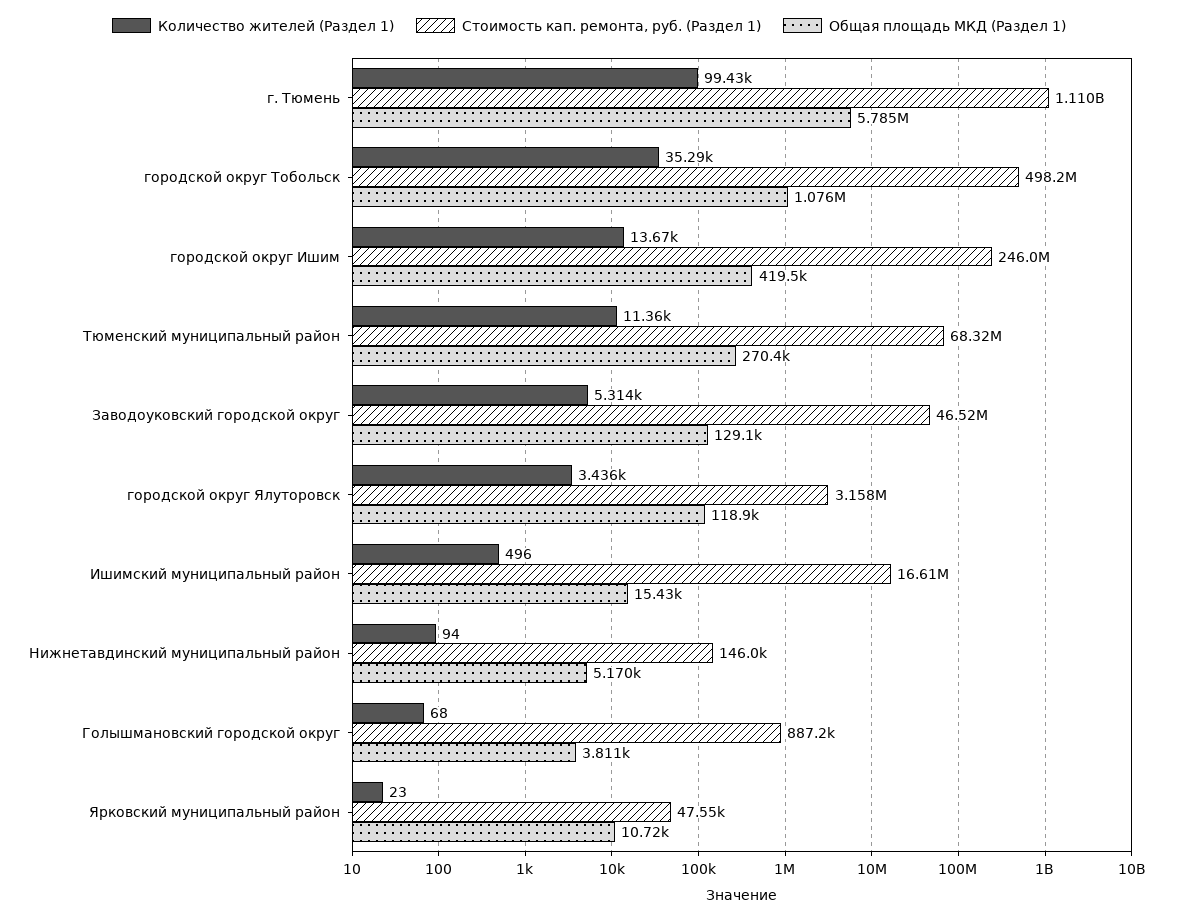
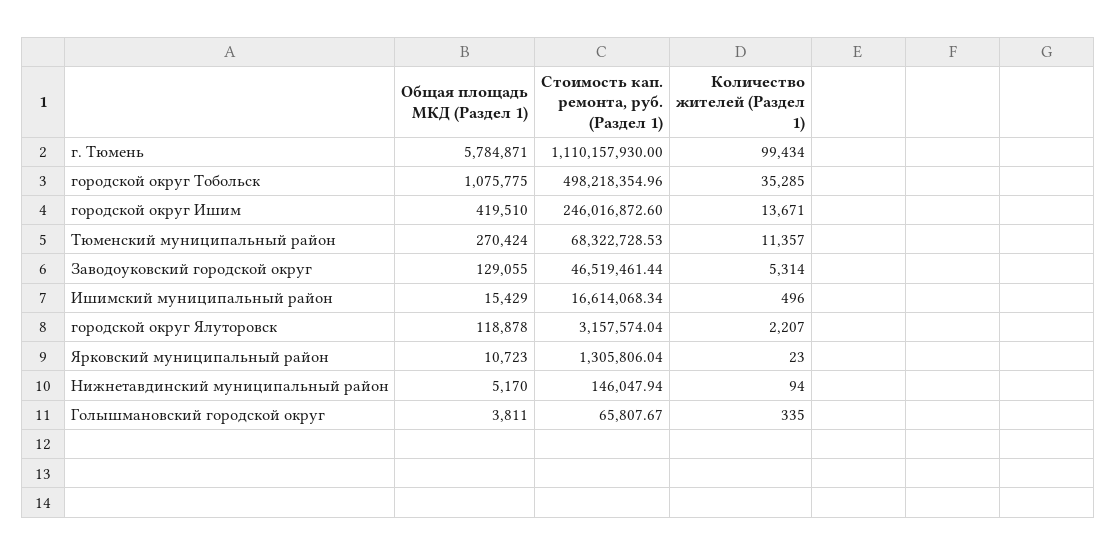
  {
    "Количество жителей (Раздел 1)": {
      "г. Тюмень": 99434,
      "городской округ Тобольск": 35285,
      "городской округ Ишим": 13671,
      "Тюменский муниципальный район": 11357,
      "Заводоуковский городской округ": 5314,
-     "городской округ Ялуторовск": 3436,
+     "городской округ Ялуторовск": 2207,
      "Ишимский муниципальный район": 496,
      "Нижнетавдинский муниципальный район": 94,
-     "Голышмановский городской округ": 68,
+     "Голышмановский городской округ": 335,
      "Ярковский муниципальный район": 23
    },
    "Стоимость кап. ремонта, руб. (Раздел 1)": {
      "г. Тюмень": 1110157930,
      "городской округ Тобольск": 498218354.96,
      "городской округ Ишим": 246016872.6,
      "Тюменский муниципальный район": 68322728.53,
      "Заводоуковский городской округ": 46519461.44,
      "городской округ Ялуторовск": 3157574.04,
      "Ишимский муниципальный район": 16614068.34,
      "Нижнетавдинский муниципальный район": 146047.94,
-     "Голышмановский городской округ": 887200,
+     "Голышмановский городской округ": 65807.67,
-     "Ярковский муниципальный район": 47550
+     "Ярковский муниципальный район": 1305806.04
    },
    "Общая площадь МКД (Раздел 1)": {
      "г. Тюмень": 5784871,
      "городской округ Тобольск": 1075775,
      "городской округ Ишим": 419510,
      "Тюменский муниципальный район": 270424,
      "Заводоуковский городской округ": 129055,
      "городской округ Ялуторовск": 118878,
      "Ишимский муниципальный район": 15429,
      "Нижнетавдинский муниципальный район": 5170,
      "Голышмановский городской округ": 3811,
      "Ярковский муниципальный район": 10723
    }
  }

